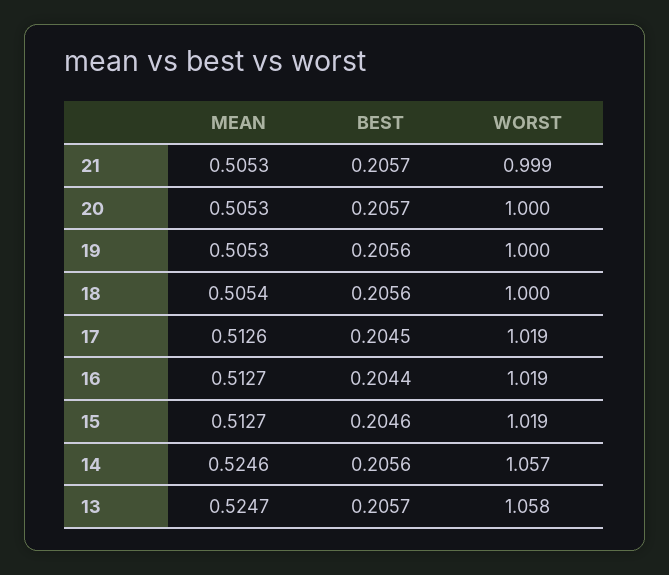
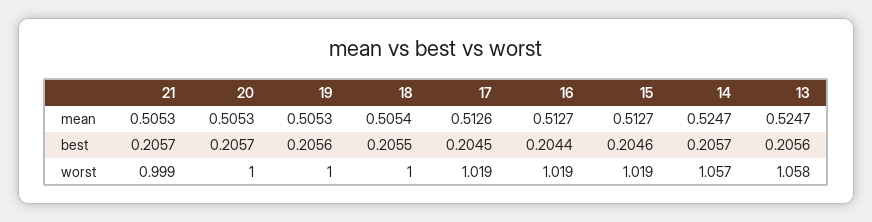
  {
    "MEAN": {
      "21": 0.5053,
      "20": 0.5053,
      "19": 0.5053,
      "18": 0.5054,
      "17": 0.5126,
      "16": 0.5127,
      "15": 0.5127,
-     "14": 0.5246,
+     "14": 0.5247,
      "13": 0.5247
    },
    "BEST": {
      "21": 0.2057,
      "20": 0.2057,
      "19": 0.2056,
-     "18": 0.2056,
+     "18": 0.2055,
      "17": 0.2045,
      "16": 0.2044,
      "15": 0.2046,
-     "14": 0.2056,
+     "14": 0.2057,
-     "13": 0.2057
+     "13": 0.2056
    },
    "WORST": {
      "21": 0.999,
      "20": 1,
      "19": 1,
      "18": 1,
      "17": 1.019,
      "16": 1.019,
      "15": 1.019,
      "14": 1.057,
      "13": 1.058
    }
  }

